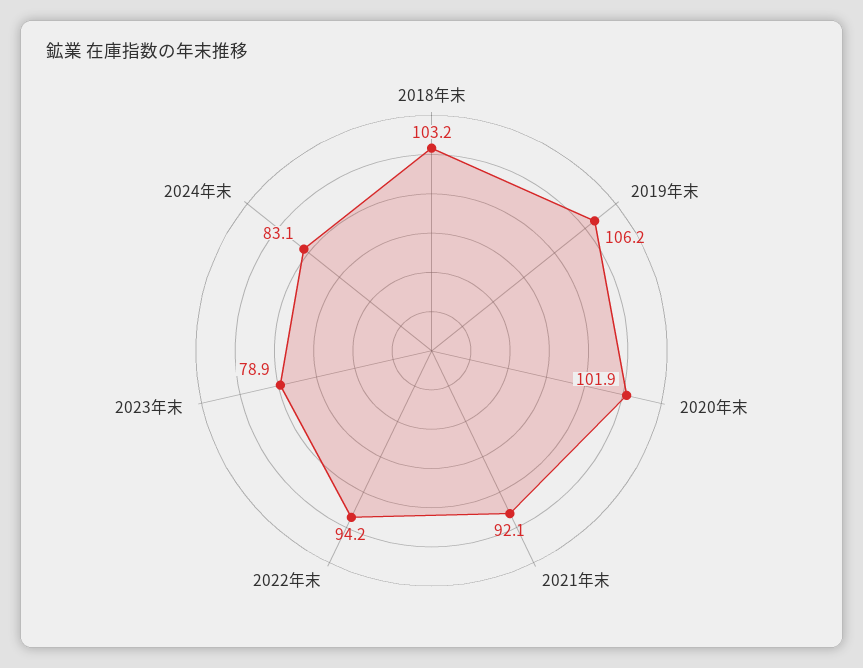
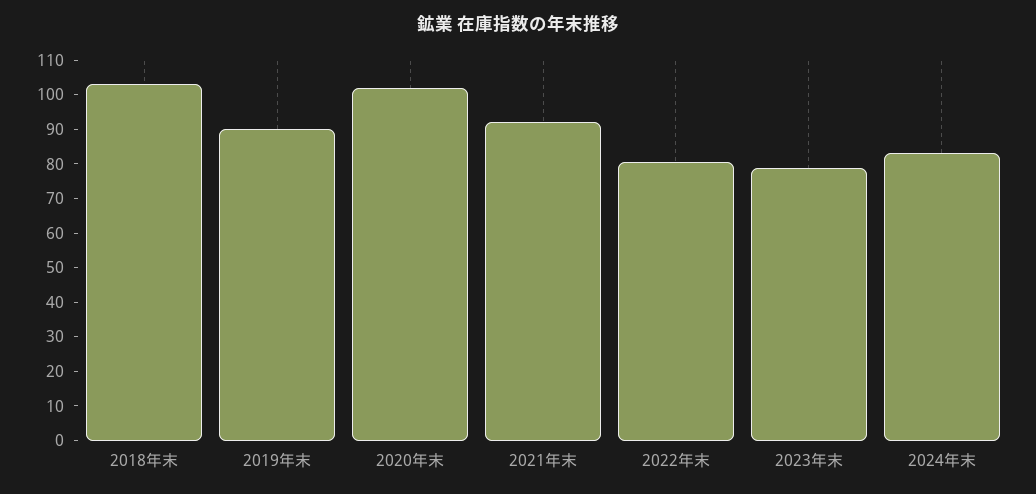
  {
    "2018年末": 103.2,
-   "2019年末": 106.2,
+   "2019年末": 90,
    "2020年末": 101.9,
    "2021年末": 92.1,
-   "2022年末": 94.2,
+   "2022年末": 80,
    "2023年末": 78.9,
    "2024年末": 83.1
  }

